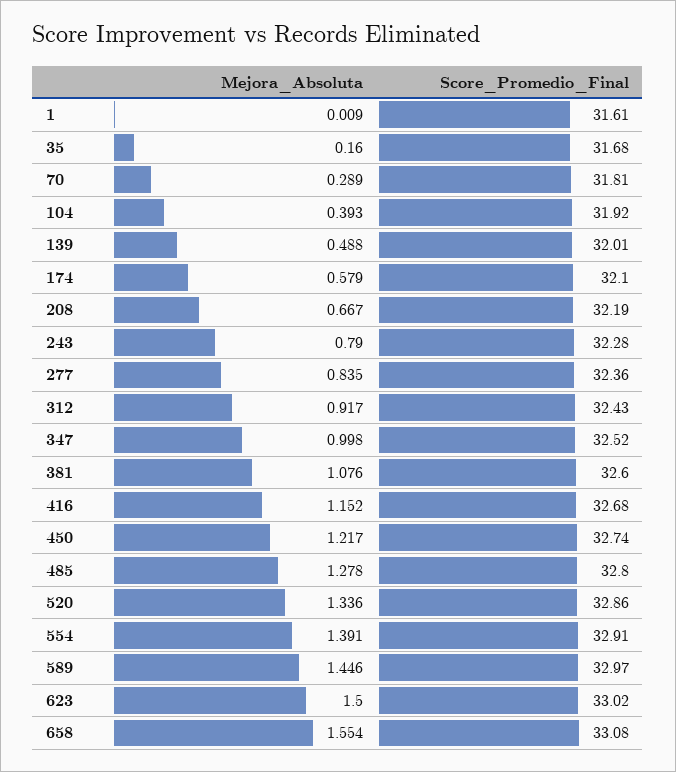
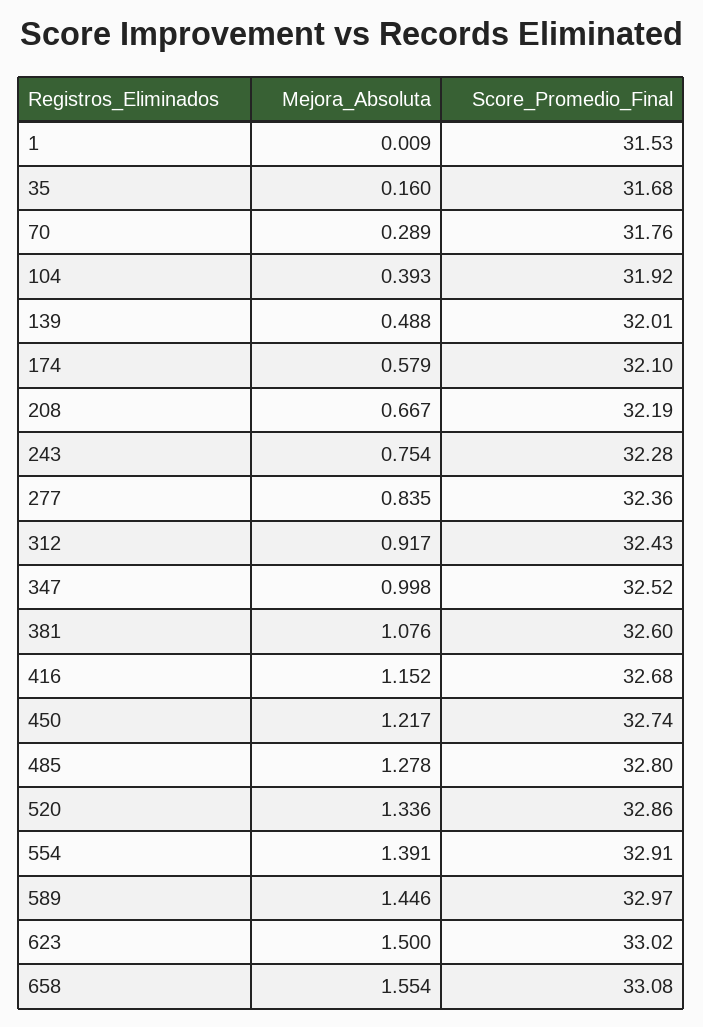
  {
    "Mejora_Absoluta": {
      "1": 0.009,
      "35": 0.16,
      "70": 0.289,
      "104": 0.393,
      "139": 0.488,
      "174": 0.579,
      "208": 0.667,
-     "243": 0.79,
+     "243": 0.754,
      "277": 0.835,
      "312": 0.917,
      "347": 0.998,
      "381": 1.076,
      "416": 1.152,
      "450": 1.217,
      "485": 1.278,
      "520": 1.336,
      "554": 1.391,
      "589": 1.446,
      "623": 1.5,
      "658": 1.554
    },
    "Score_Promedio_Final": {
-     "1": 31.61,
+     "1": 31.53,
      "35": 31.68,
-     "70": 31.81,
+     "70": 31.76,
      "104": 31.92,
      "139": 32.01,
      "174": 32.1,
      "208": 32.19,
      "243": 32.28,
      "277": 32.36,
      "312": 32.43,
      "347": 32.52,
      "381": 32.6,
      "416": 32.68,
      "450": 32.74,
      "485": 32.8,
      "520": 32.86,
      "554": 32.91,
      "589": 32.97,
      "623": 33.02,
      "658": 33.08
    }
  }

